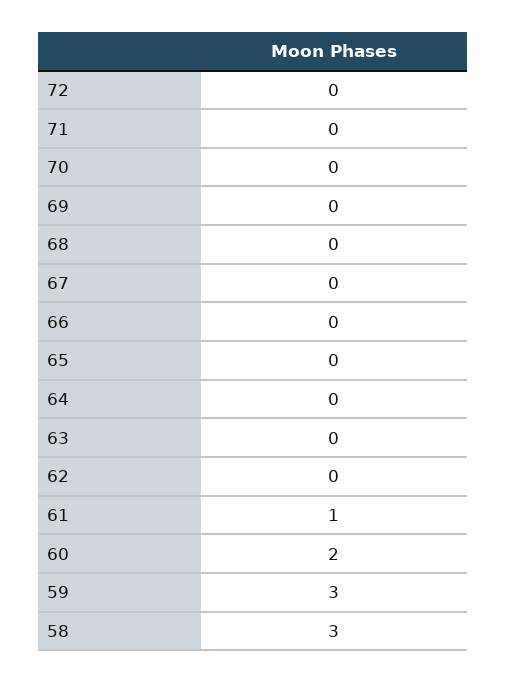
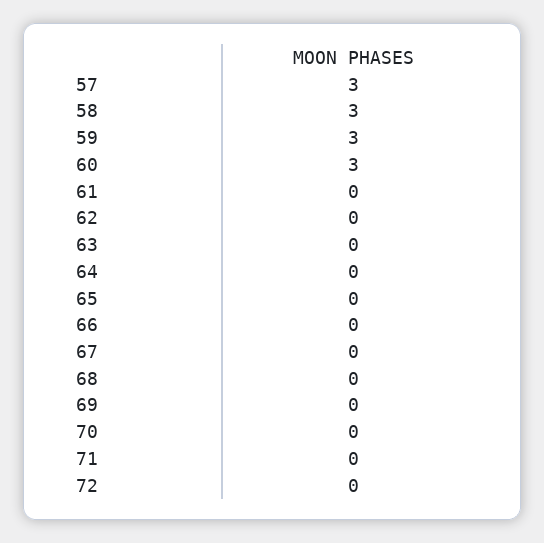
  {
    "72": 0,
    "71": 0,
    "70": 0,
    "69": 0,
    "68": 0,
    "67": 0,
    "66": 0,
    "65": 0,
    "64": 0,
    "63": 0,
    "62": 0,
-   "61": 1,
+   "61": 0,
-   "60": 2,
+   "60": 3,
    "59": 3,
-   "58": 3
+   "58": 3,
+   "57": 3
  }

